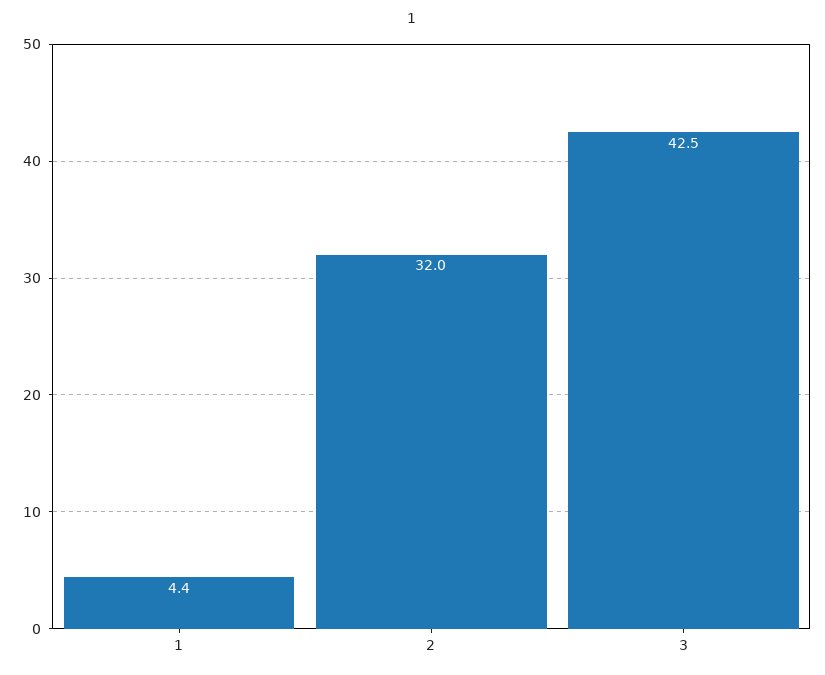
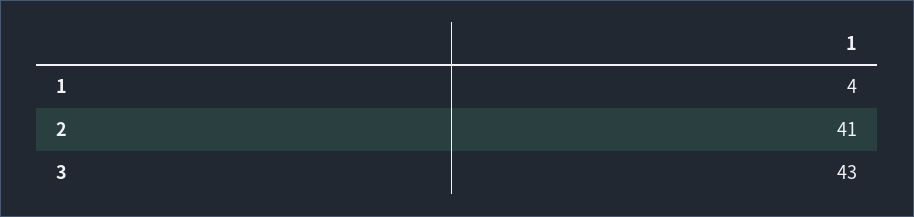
  {
    "1": 4.4,
-   "2": 32,
+   "2": 41,
    "3": 42.5
  }

